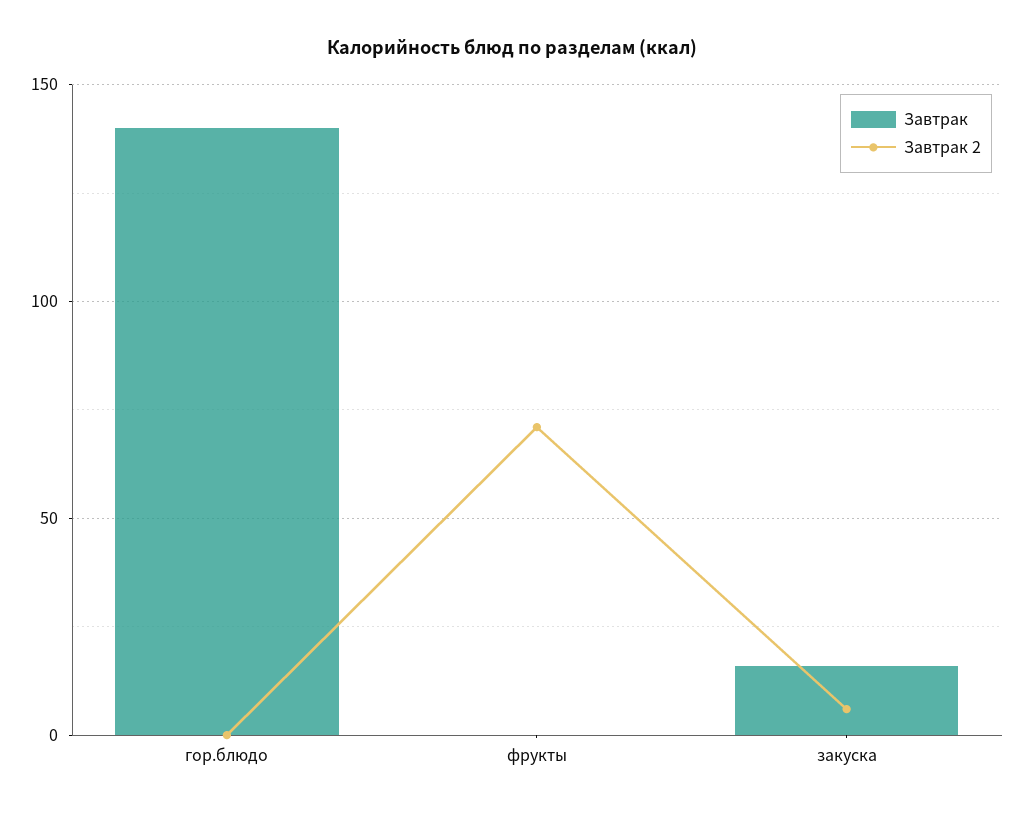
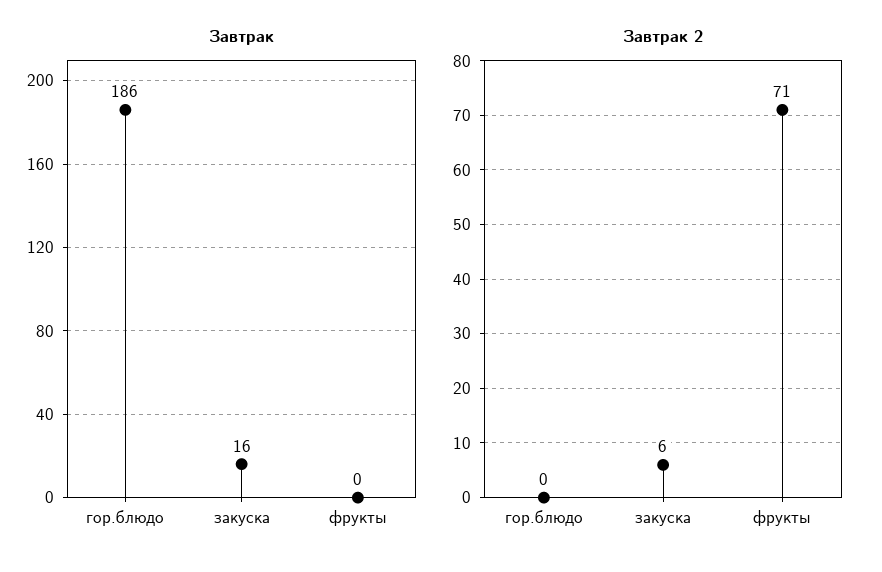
  {
    "Завтрак": {
-     "гор.блюдо": 140,
+     "гор.блюдо": 186,
      "фрукты": 0,
      "закуска": 16
    },
    "Завтрак 2": {
      "гор.блюдо": 0,
      "фрукты": 71,
      "закуска": 6
    }
  }

